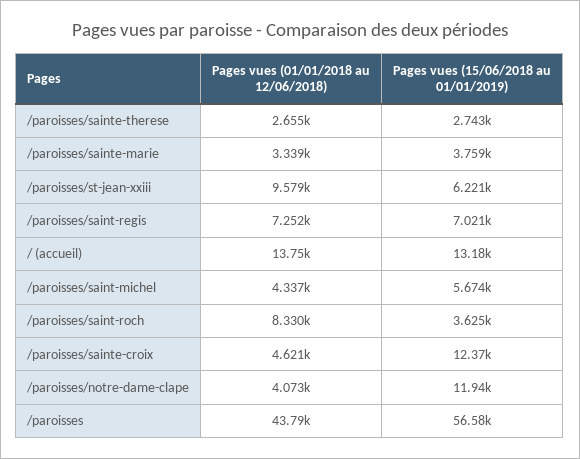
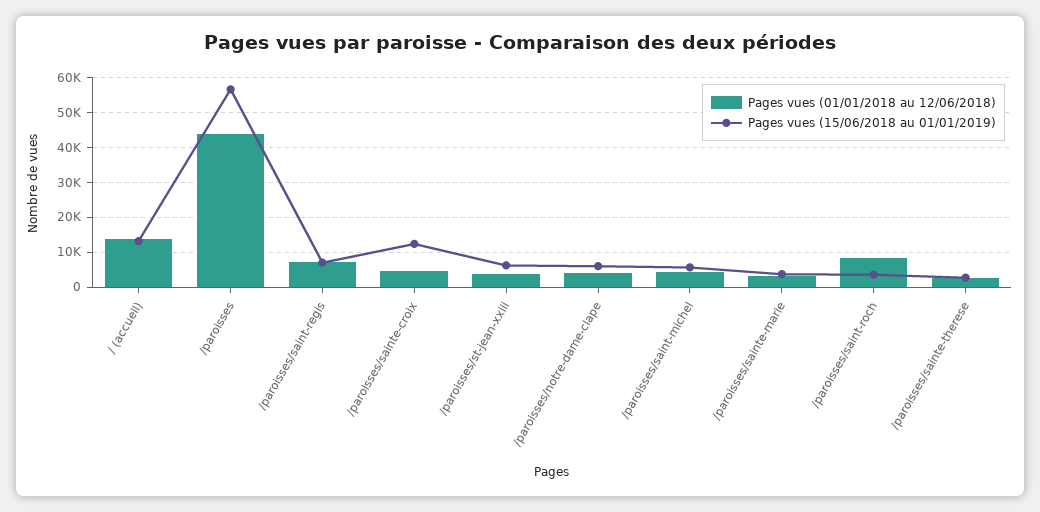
  {
    "Pages vues (01/01/2018 au 12/06/2018)": {
      "/paroisses/sainte-therese": 2655,
      "/paroisses/sainte-marie": 3339,
-     "/paroisses/st-jean-xxiii": 9579,
+     "/paroisses/st-jean-xxiii": 4000,
      "/paroisses/saint-regis": 7252,
      "/ (accueil)": 13750,
      "/paroisses/saint-michel": 4337,
      "/paroisses/saint-roch": 8330,
      "/paroisses/sainte-croix": 4621,
      "/paroisses/notre-dame-clape": 4073,
      "/paroisses": 43790
    },
    "Pages vues (15/06/2018 au 01/01/2019)": {
      "/paroisses/sainte-therese": 2743,
      "/paroisses/sainte-marie": 3759,
      "/paroisses/st-jean-xxiii": 6221,
      "/paroisses/saint-regis": 7021,
      "/ (accueil)": 13180,
      "/paroisses/saint-michel": 5674,
      "/paroisses/saint-roch": 3625,
      "/paroisses/sainte-croix": 12370,
-     "/paroisses/notre-dame-clape": 11940,
+     "/paroisses/notre-dame-clape": 6000,
      "/paroisses": 56580
    }
  }

